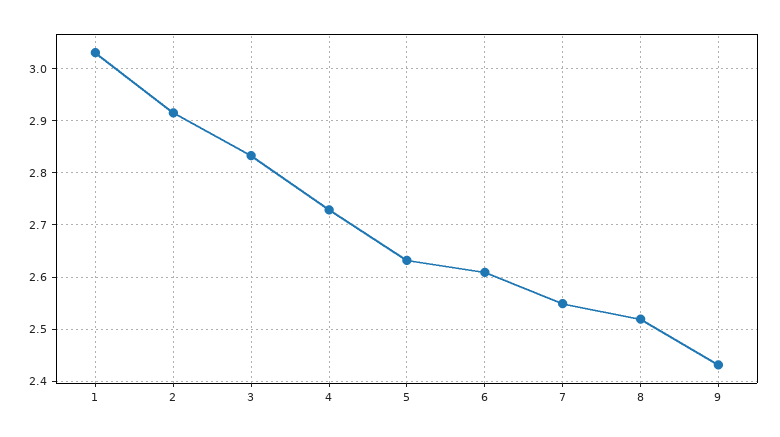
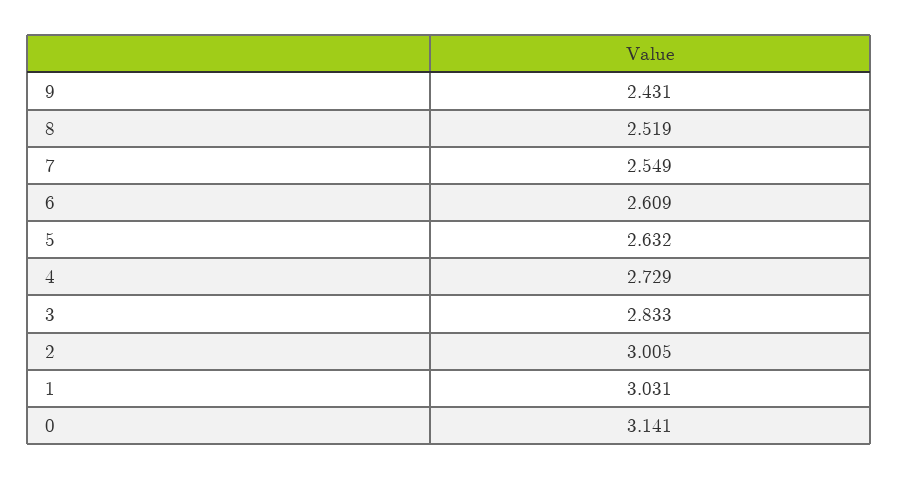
  {
    "1": 3.031,
-   "2": 2.92,
+   "2": 3.005,
    "3": 2.833,
    "4": 2.729,
    "5": 2.632,
    "6": 2.609,
    "7": 2.549,
    "8": 2.519,
-   "9": 2.431
+   "9": 2.431,
+   "0": 3.141
  }

